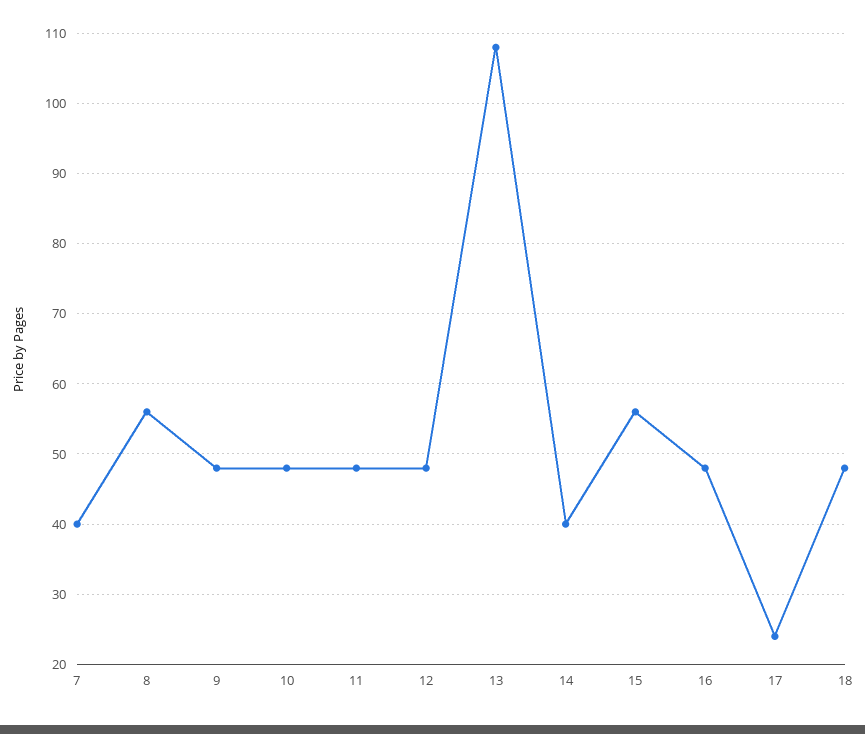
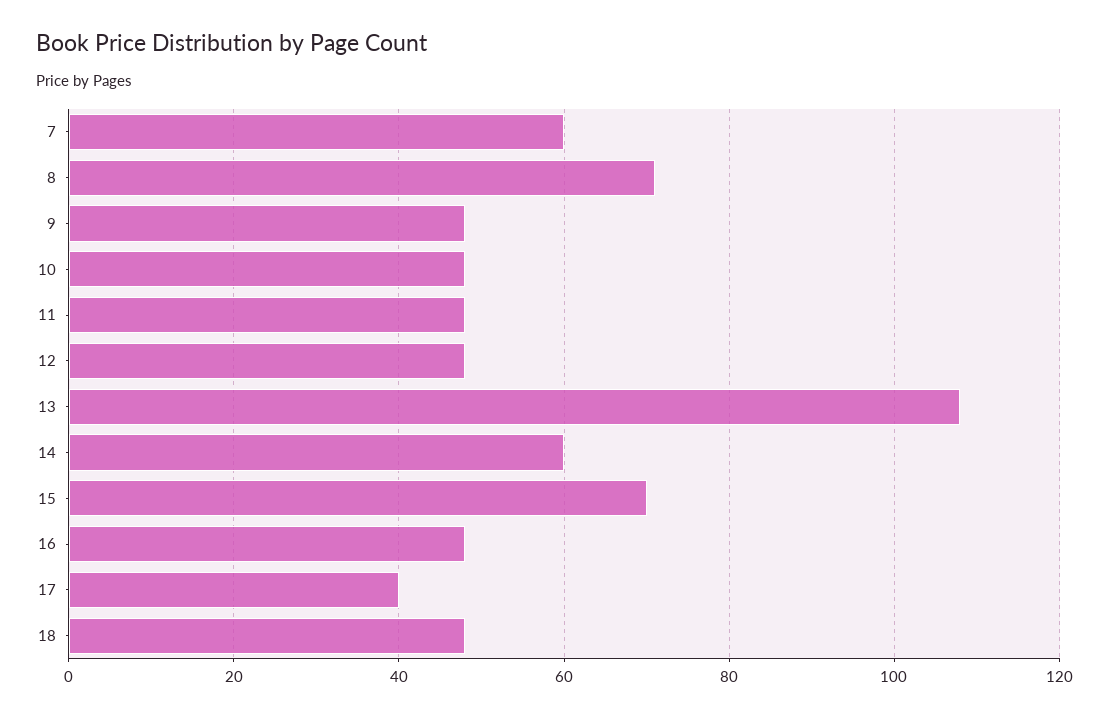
  {
-   "7": 40,
+   "7": 60,
-   "8": 56,
+   "8": 70,
    "9": 48,
    "10": 48,
    "11": 48,
    "12": 48,
    "13": 108,
-   "14": 40,
+   "14": 60,
-   "15": 56,
+   "15": 70,
    "16": 48,
-   "17": 24,
+   "17": 40,
    "18": 48
  }

